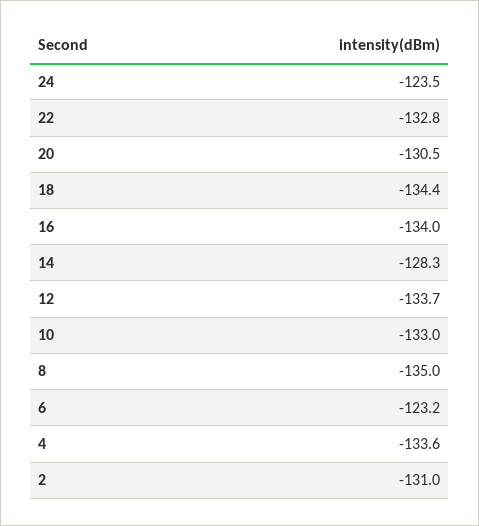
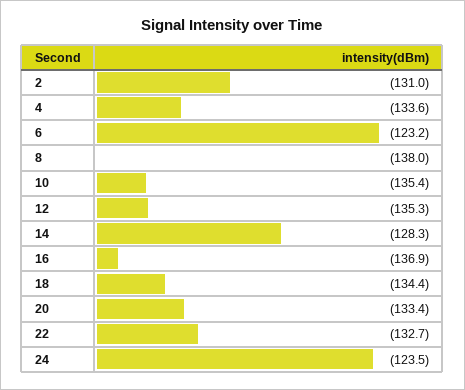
  {
    "24": -123.5,
-   "22": -132.8,
+   "22": -132.7,
-   "20": -130.5,
+   "20": -133.4,
    "18": -134.4,
-   "16": -134,
+   "16": -136.9,
    "14": -128.3,
-   "12": -133.7,
+   "12": -135.3,
-   "10": -133,
+   "10": -135.4,
-   "8": -135,
+   "8": -138,
    "6": -123.2,
    "4": -133.6,
    "2": -131
  }

